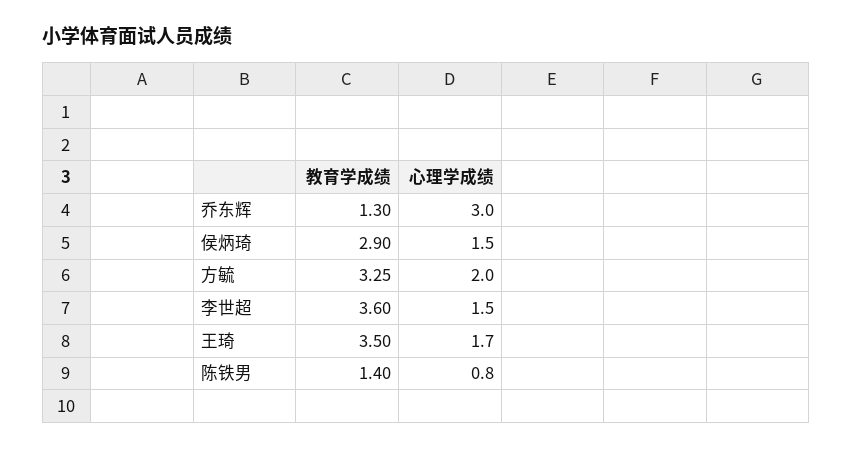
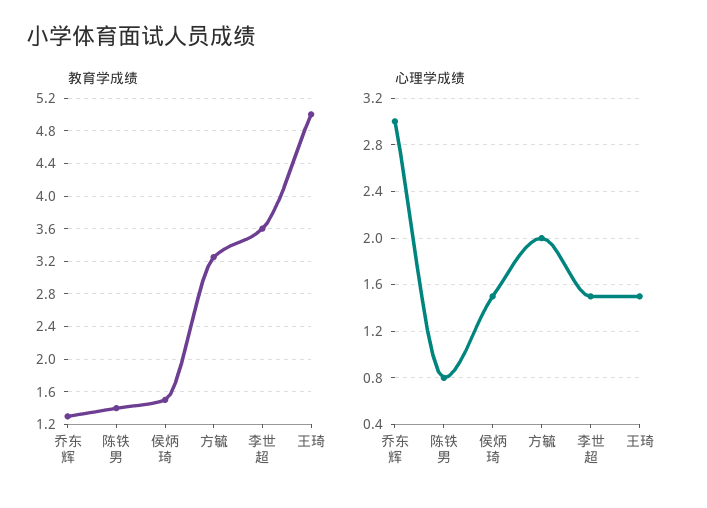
  {
    "教育学成绩": {
      "乔东辉": 1.3,
-     "侯炳琦": 2.9,
+     "侯炳琦": 1.5,
      "方毓": 3.25,
      "李世超": 3.6,
-     "王琦": 3.5,
+     "王琦": 5,
      "陈铁男": 1.4
    },
    "心理学成绩": {
      "乔东辉": 3,
      "侯炳琦": 1.5,
      "方毓": 2,
      "李世超": 1.5,
-     "王琦": 1.7,
+     "王琦": 1.5,
      "陈铁男": 0.8
    }
  }

